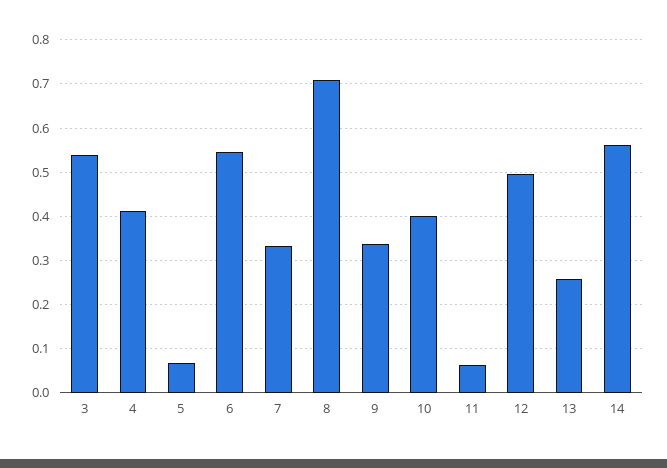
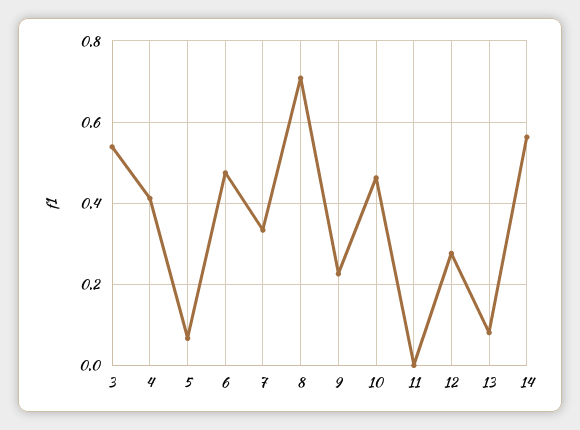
  {
    "3": 0.54,
    "4": 0.42,
    "5": 0.06,
-   "6": 0.54,
+   "6": 0.48,
    "7": 0.34,
    "8": 0.7,
-   "9": 0.34,
+   "9": 0.22,
-   "10": 0.4,
+   "10": 0.46,
-   "11": 0.06,
+   "11": 0,
-   "12": 0.5,
+   "12": 0.28,
-   "13": 0.26,
+   "13": 0.08,
    "14": 0.56
  }

